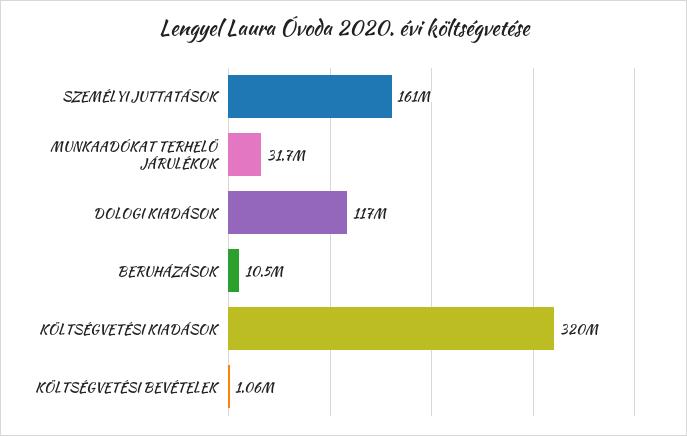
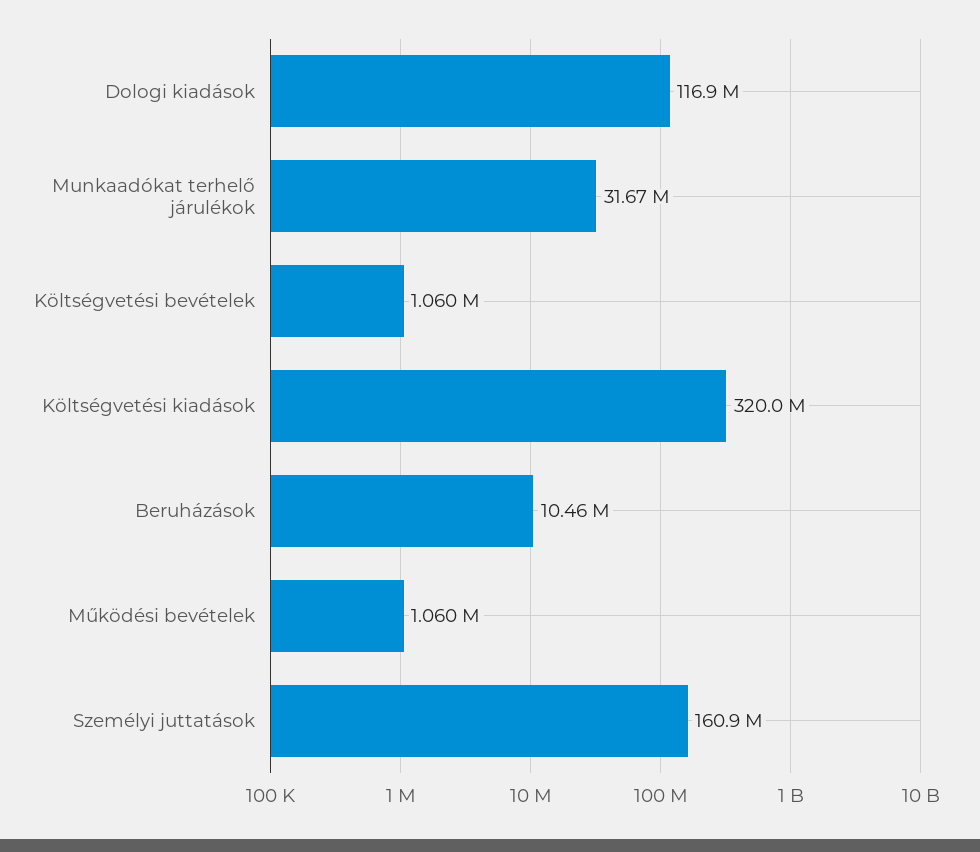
  {
    "SZEMÉLYI JUTTATÁSOK": 160900000,
    "MUNKAADÓKAT TERHELŐ JÁRULÉKOK": 31670000,
    "DOLOGI KIADÁSOK": 116900000,
    "BERUHÁZÁSOK": 10460000,
    "KÖLTSÉGVETÉSI KIADÁSOK": 320000000,
-   "KÖLTSÉGVETÉSI BEVÉTELEK": 1060000
+   "KÖLTSÉGVETÉSI BEVÉTELEK": 1060000,
+   "Működési bevételek": 1060000
  }

